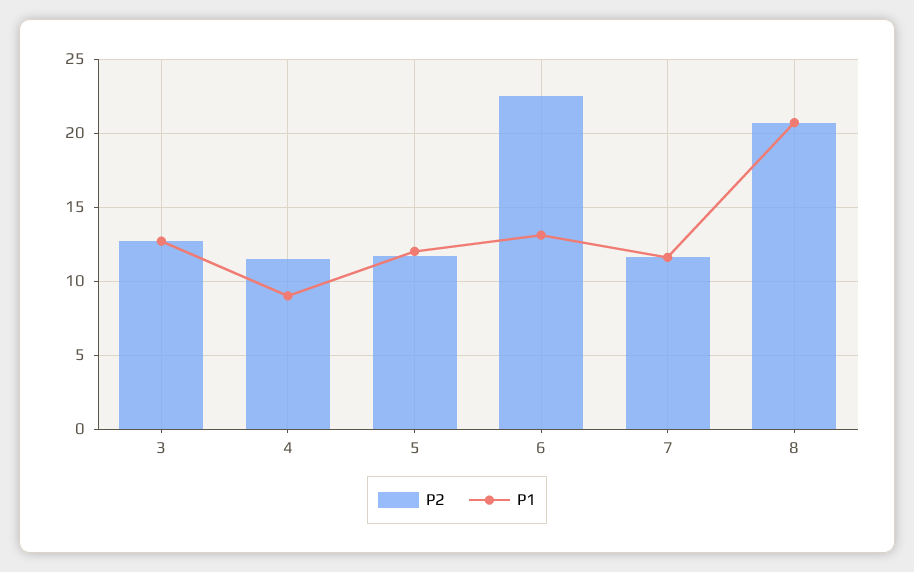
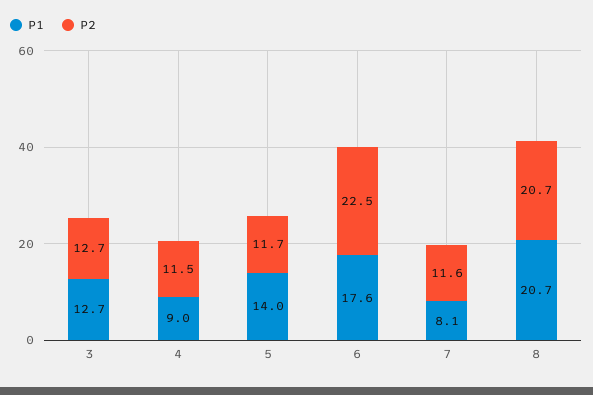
  {
    "P2": {
      "3": 12.7,
      "4": 11.5,
      "5": 11.7,
      "6": 22.5,
      "7": 11.6,
      "8": 20.7
    },
    "P1": {
      "3": 12.7,
      "4": 9,
-     "5": 12,
+     "5": 14,
-     "6": 13,
+     "6": 17.6,
-     "7": 11.5,
+     "7": 8.1,
      "8": 20.7
    }
  }

